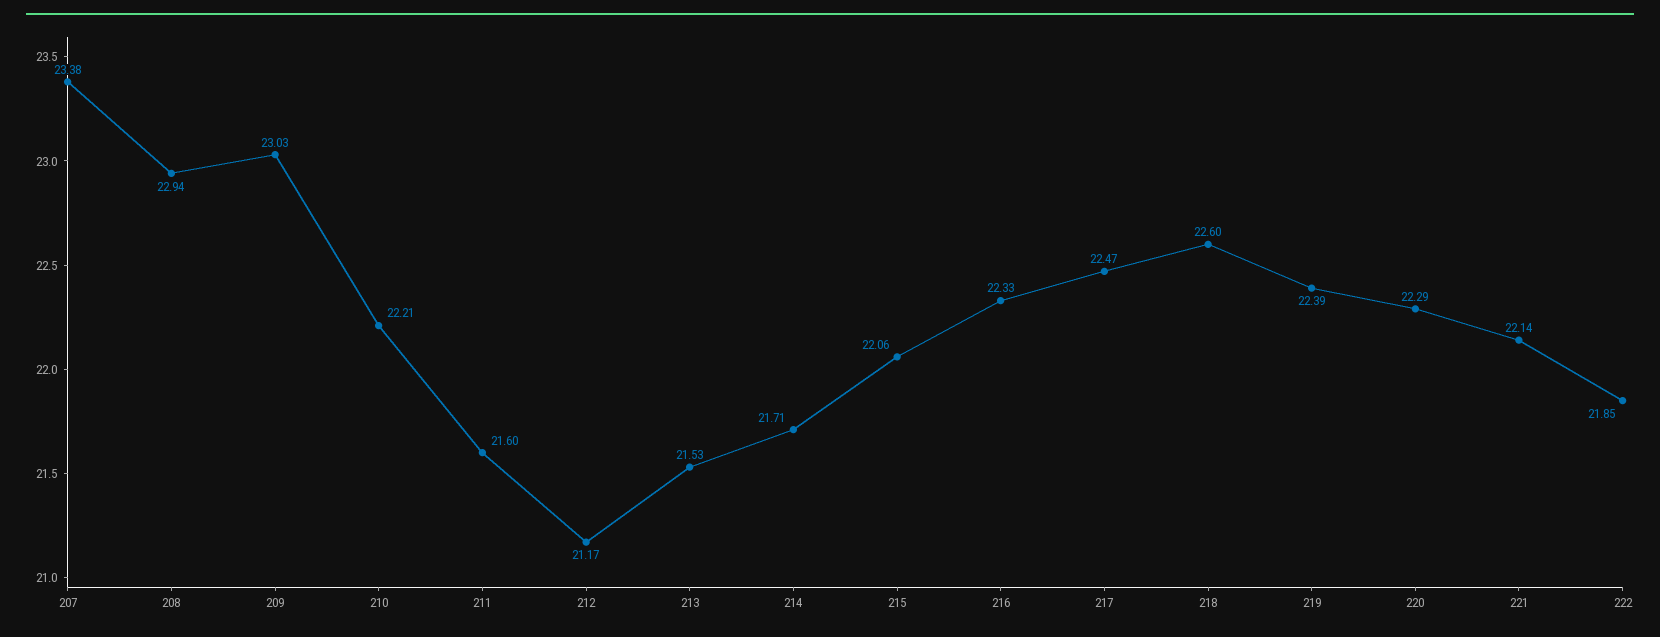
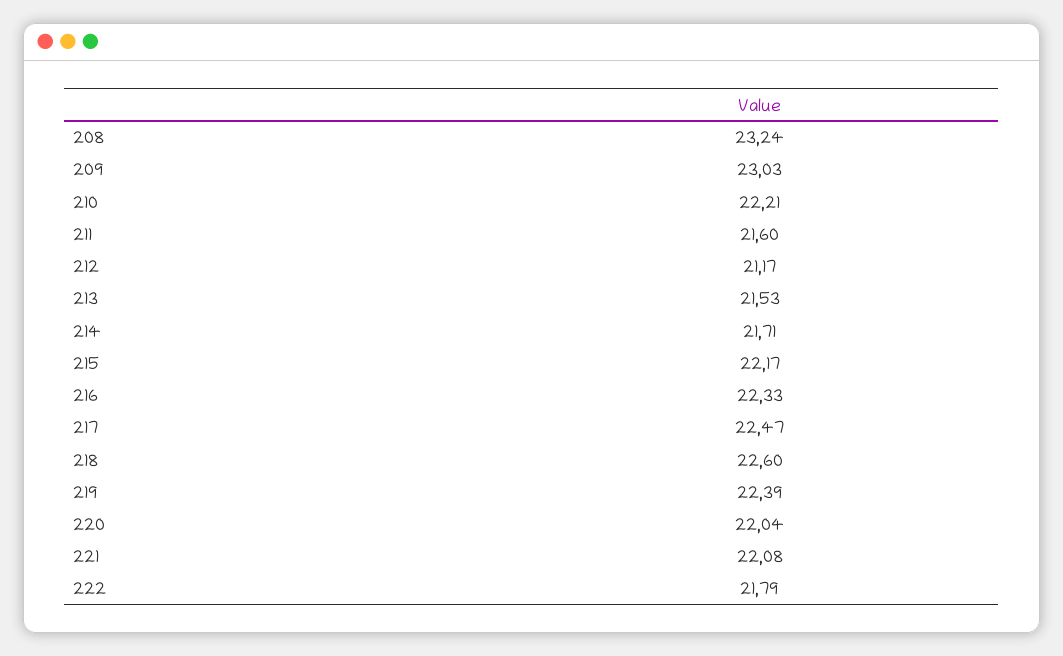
  {
-   "207": 23.38,
-   "208": 22.94,
+   "208": 23.24,
    "209": 23.03,
    "210": 22.21,
    "211": 21.6,
    "212": 21.17,
    "213": 21.53,
    "214": 21.71,
-   "215": 22.06,
+   "215": 22.17,
    "216": 22.33,
    "217": 22.47,
    "218": 22.6,
    "219": 22.39,
-   "220": 22.29,
+   "220": 22.04,
-   "221": 22.14,
+   "221": 22.08,
-   "222": 21.85
+   "222": 21.79
  }

